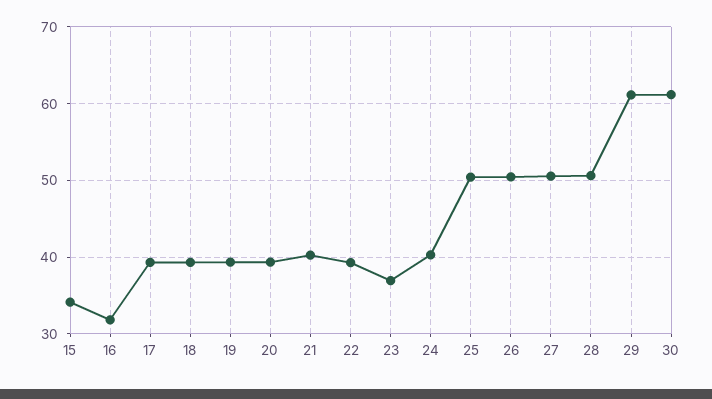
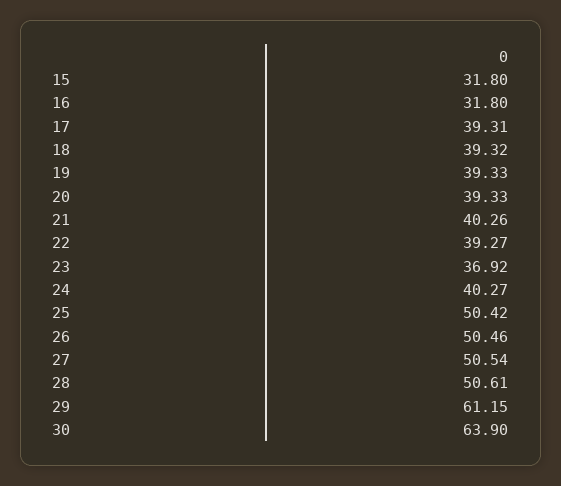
  {
-   "15": 34,
+   "15": 31.8,
    "16": 31.8,
    "17": 39.31,
    "18": 39.32,
    "19": 39.33,
    "20": 39.33,
    "21": 40.26,
    "22": 39.27,
    "23": 36.92,
    "24": 40.27,
    "25": 50.42,
    "26": 50.46,
    "27": 50.54,
    "28": 50.61,
    "29": 61.15,
-   "30": 61
+   "30": 63.9
  }

